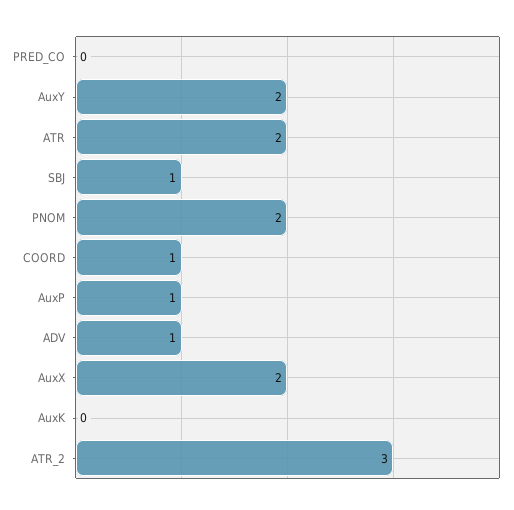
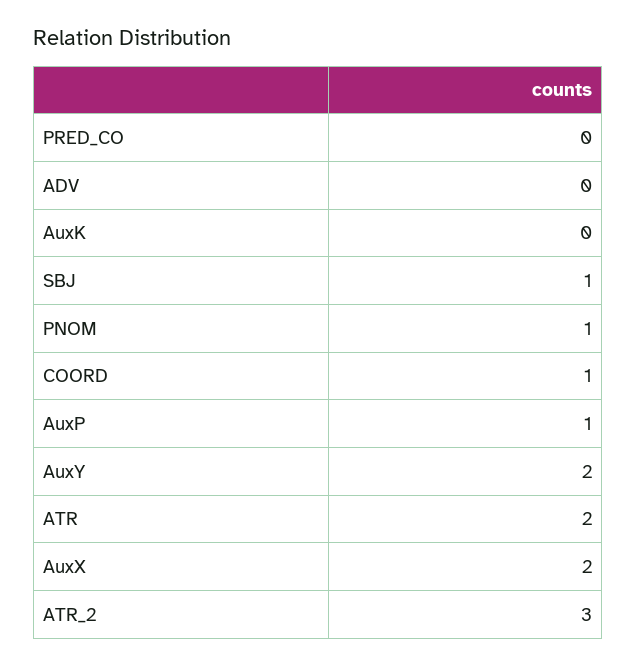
  {
    "PRED_CO": 0,
    "AuxY": 2,
    "ATR": 2,
    "SBJ": 1,
-   "PNOM": 2,
+   "PNOM": 1,
    "COORD": 1,
    "AuxP": 1,
-   "ADV": 1,
+   "ADV": 0,
    "AuxX": 2,
    "AuxK": 0,
    "ATR_2": 3
  }

